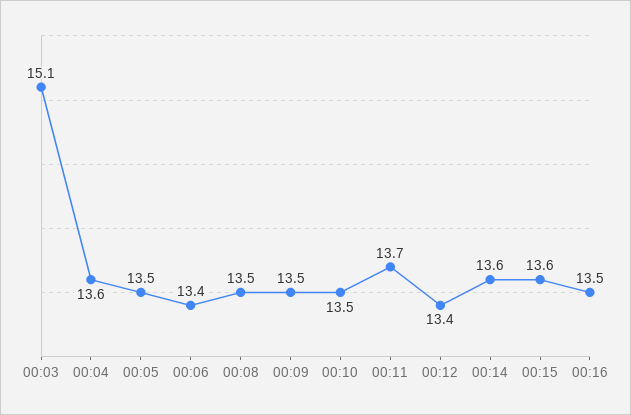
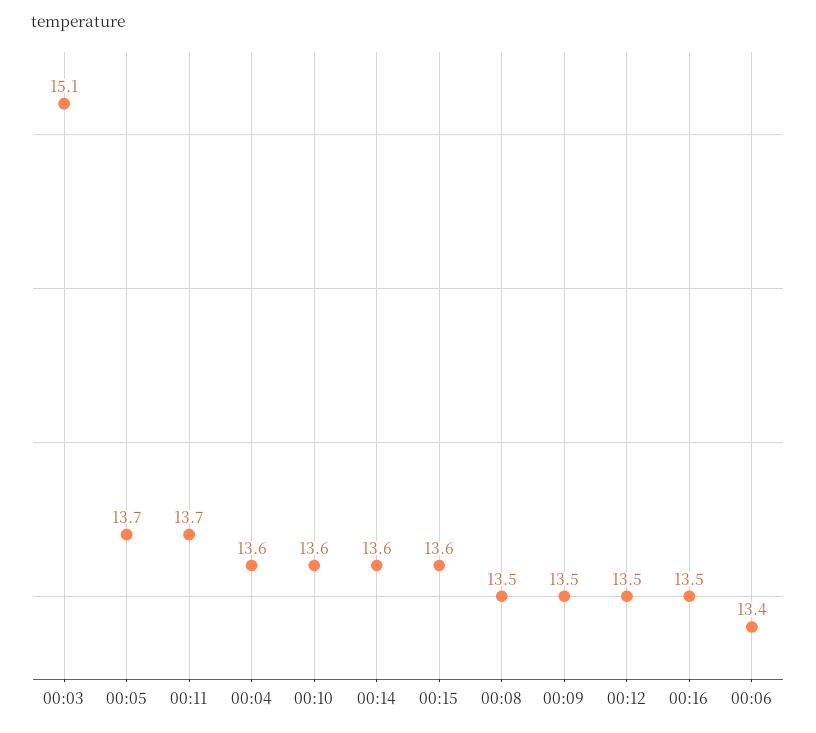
  {
    "00:03": 15.1,
    "00:04": 13.6,
-   "00:05": 13.5,
+   "00:05": 13.7,
    "00:06": 13.4,
    "00:08": 13.5,
    "00:09": 13.5,
-   "00:10": 13.5,
+   "00:10": 13.6,
    "00:11": 13.7,
-   "00:12": 13.4,
+   "00:12": 13.5,
    "00:14": 13.6,
    "00:15": 13.6,
    "00:16": 13.5
  }

